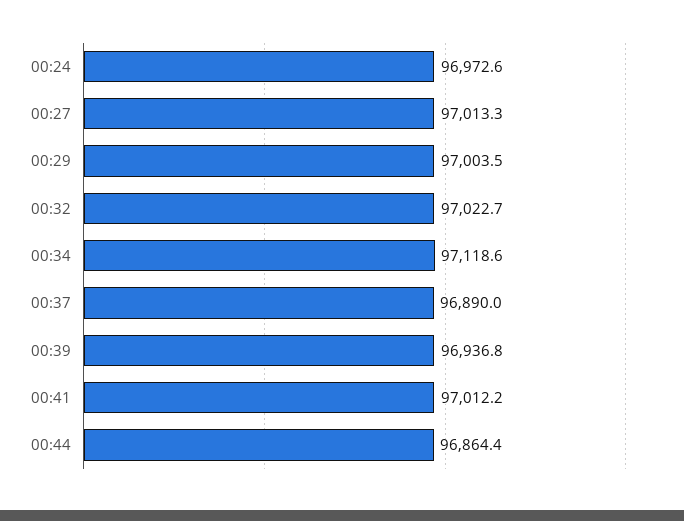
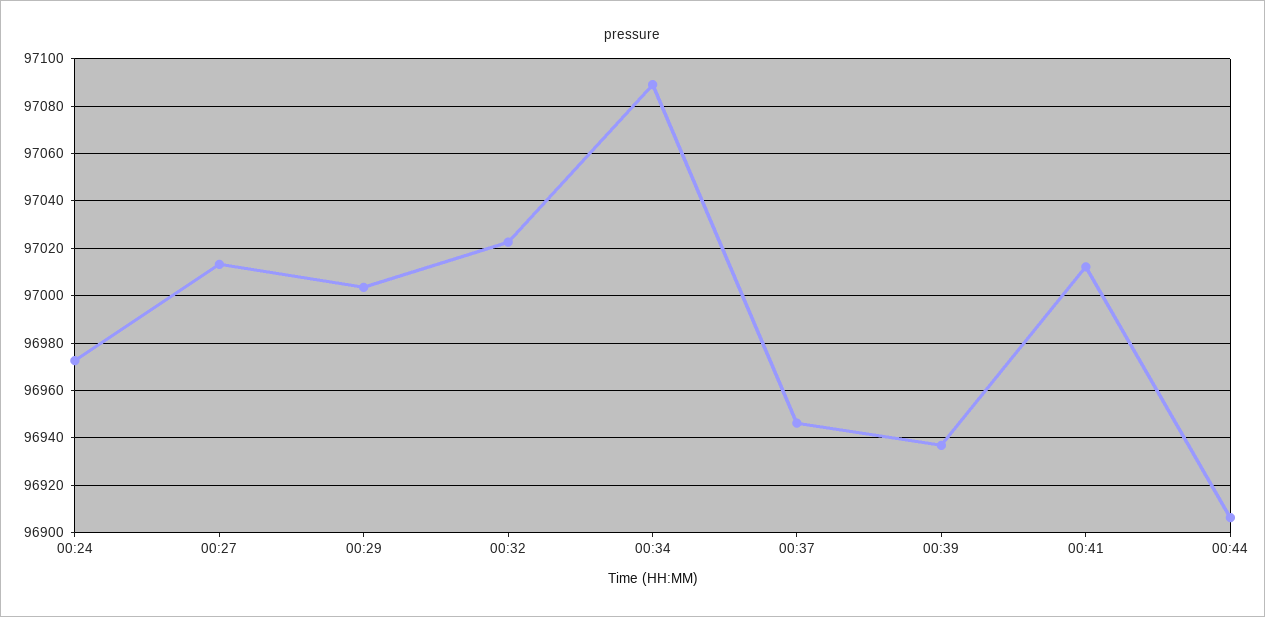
  {
    "00:24": 96972.6,
    "00:27": 97013.3,
    "00:29": 97003.5,
    "00:32": 97022.7,
-   "00:34": 97118.6,
+   "00:34": 97090,
-   "00:37": 96890,
+   "00:37": 96945,
    "00:39": 96936.8,
    "00:41": 97012.2,
-   "00:44": 96864.4
+   "00:44": 96905
  }

